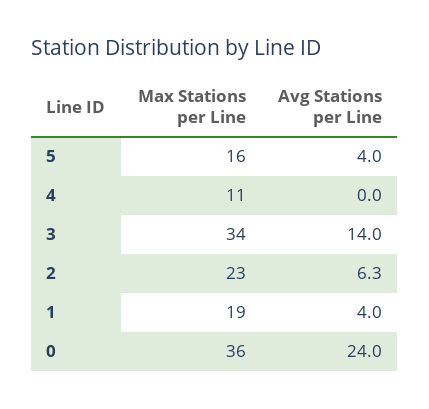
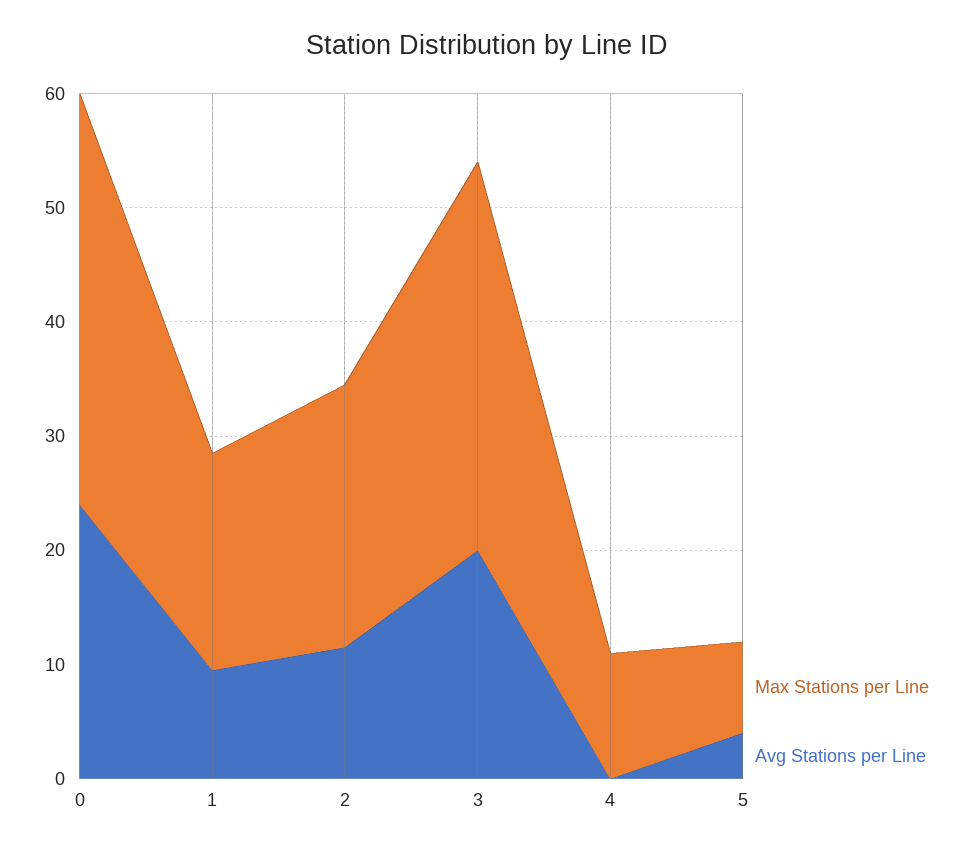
  {
    "Max Stations per Line": {
-     "5": 16,
+     "5": 8,
      "4": 11,
      "3": 34,
      "2": 23,
      "1": 19,
      "0": 36
    },
    "Avg Stations per Line": {
      "5": 4,
      "4": 0,
-     "3": 14,
+     "3": 20,
-     "2": 6.3,
+     "2": 12,
-     "1": 4,
+     "1": 10,
      "0": 24
    }
  }

